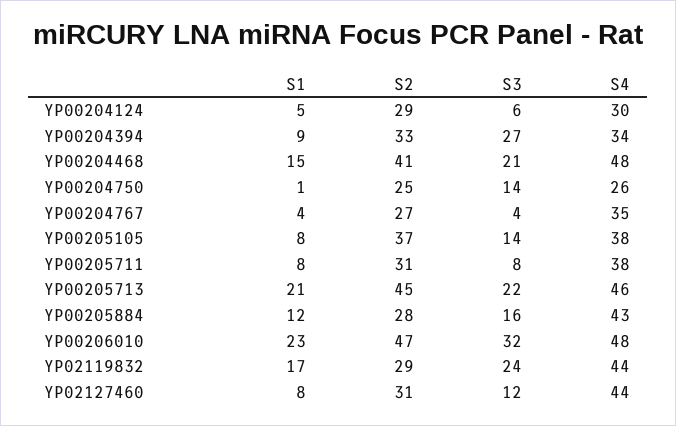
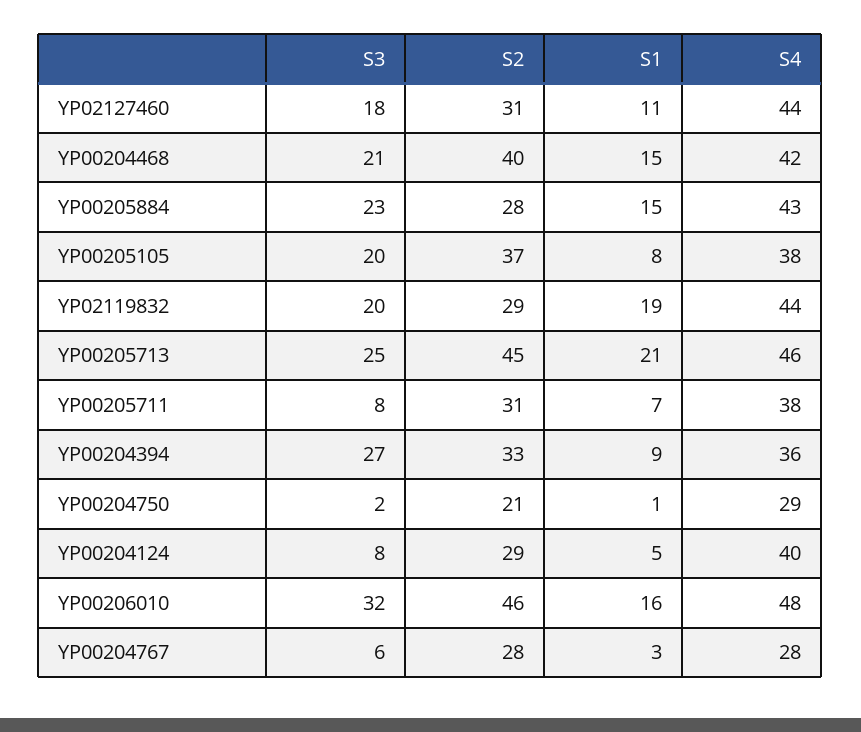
  {
    "S1": {
      "YP00204124": 5,
      "YP00204394": 9,
      "YP00204468": 15,
      "YP00204750": 1,
-     "YP00204767": 4,
+     "YP00204767": 3,
      "YP00205105": 8,
-     "YP00205711": 8,
+     "YP00205711": 7,
      "YP00205713": 21,
-     "YP00205884": 12,
+     "YP00205884": 15,
-     "YP00206010": 23,
+     "YP00206010": 16,
-     "YP02119832": 17,
+     "YP02119832": 19,
-     "YP02127460": 8
+     "YP02127460": 11
    },
    "S2": {
      "YP00204124": 29,
      "YP00204394": 33,
-     "YP00204468": 41,
+     "YP00204468": 40,
-     "YP00204750": 25,
+     "YP00204750": 21,
-     "YP00204767": 27,
+     "YP00204767": 28,
      "YP00205105": 37,
      "YP00205711": 31,
      "YP00205713": 45,
      "YP00205884": 28,
-     "YP00206010": 47,
+     "YP00206010": 46,
      "YP02119832": 29,
      "YP02127460": 31
    },
    "S3": {
-     "YP00204124": 6,
+     "YP00204124": 8,
      "YP00204394": 27,
      "YP00204468": 21,
-     "YP00204750": 14,
+     "YP00204750": 2,
-     "YP00204767": 4,
+     "YP00204767": 6,
-     "YP00205105": 14,
+     "YP00205105": 20,
      "YP00205711": 8,
-     "YP00205713": 22,
+     "YP00205713": 25,
-     "YP00205884": 16,
+     "YP00205884": 23,
      "YP00206010": 32,
-     "YP02119832": 24,
+     "YP02119832": 20,
-     "YP02127460": 12
+     "YP02127460": 18
    },
    "S4": {
-     "YP00204124": 30,
+     "YP00204124": 40,
-     "YP00204394": 34,
+     "YP00204394": 36,
-     "YP00204468": 48,
+     "YP00204468": 42,
-     "YP00204750": 26,
+     "YP00204750": 29,
-     "YP00204767": 35,
+     "YP00204767": 28,
      "YP00205105": 38,
      "YP00205711": 38,
      "YP00205713": 46,
      "YP00205884": 43,
      "YP00206010": 48,
      "YP02119832": 44,
      "YP02127460": 44
    }
  }

